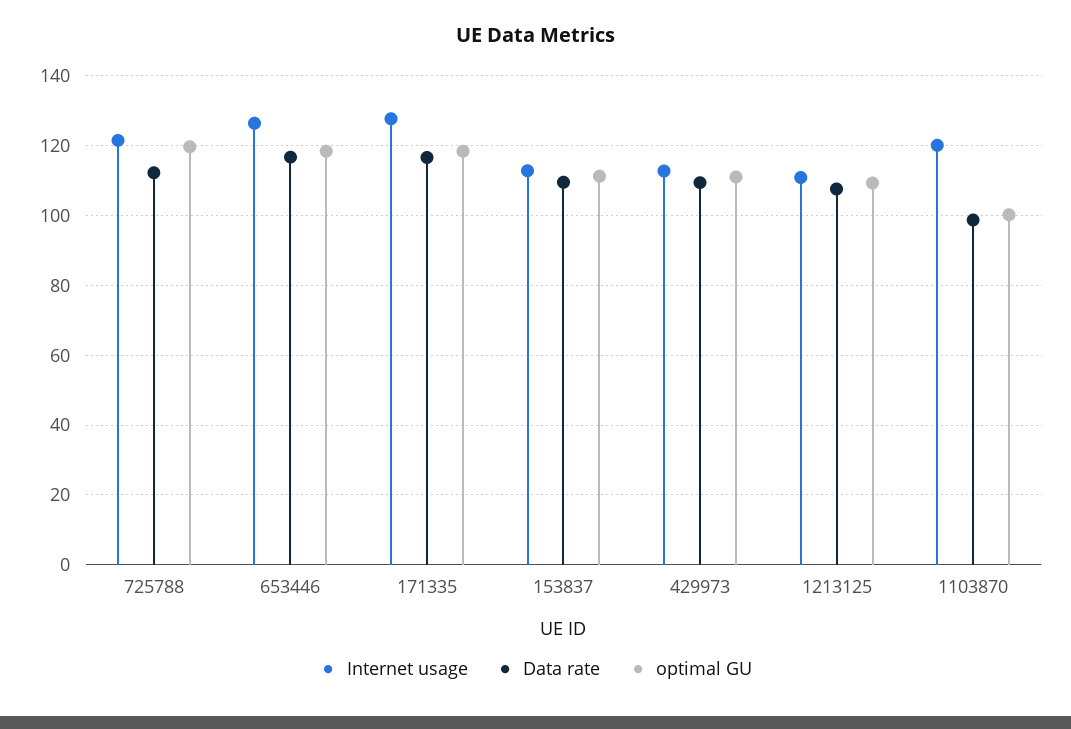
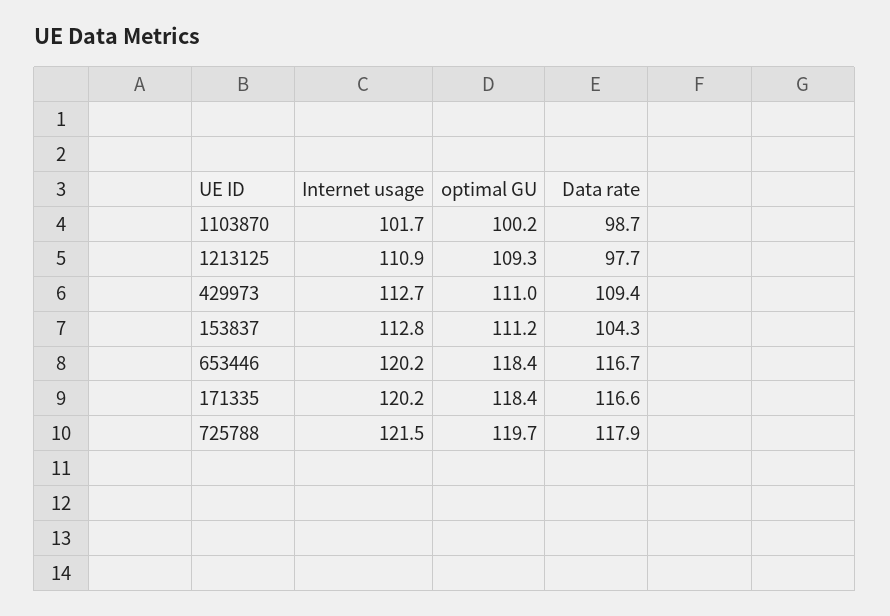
  {
    "Internet usage": {
      "725788": 121.5,
-     "653446": 126,
+     "653446": 120.2,
-     "171335": 128,
+     "171335": 120.2,
      "153837": 112.8,
      "429973": 112.7,
      "1213125": 110.9,
-     "1103870": 120
+     "1103870": 101.7
    },
    "Data rate": {
-     "725788": 112,
+     "725788": 117.9,
      "653446": 116.7,
      "171335": 116.6,
-     "153837": 110,
+     "153837": 104.3,
      "429973": 109.4,
-     "1213125": 108,
+     "1213125": 97.7,
      "1103870": 98.7
    },
    "optimal GU": {
      "725788": 119.7,
      "653446": 118.4,
      "171335": 118.4,
      "153837": 111.2,
      "429973": 111,
      "1213125": 109.3,
      "1103870": 100.2
    }
  }

